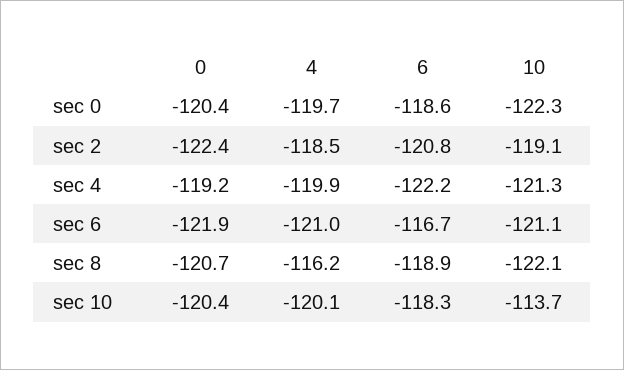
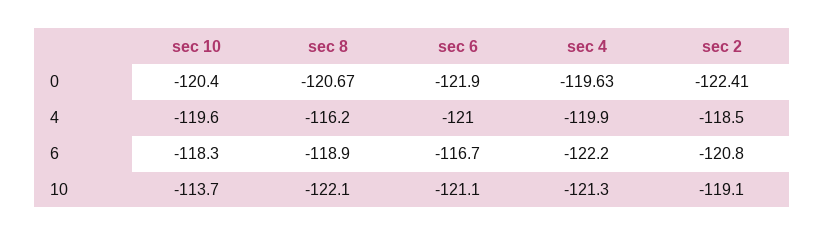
  {
    "0": {
-     "sec 0": -120.4,
      "sec 2": -122.41,
-     "sec 4": -119.2,
+     "sec 4": -119.63,
      "sec 6": -121.9,
      "sec 8": -120.67,
      "sec 10": -120.4
    },
    "4": {
-     "sec 0": -119.7,
      "sec 2": -118.5,
      "sec 4": -119.9,
      "sec 6": -121,
      "sec 8": -116.2,
-     "sec 10": -120.1
+     "sec 10": -119.6
    },
    "6": {
-     "sec 0": -118.6,
      "sec 2": -120.8,
      "sec 4": -122.2,
      "sec 6": -116.7,
      "sec 8": -118.9,
      "sec 10": -118.3
    },
    "10": {
-     "sec 0": -122.3,
      "sec 2": -119.1,
      "sec 4": -121.3,
      "sec 6": -121.1,
      "sec 8": -122.1,
      "sec 10": -113.7
    }
  }

